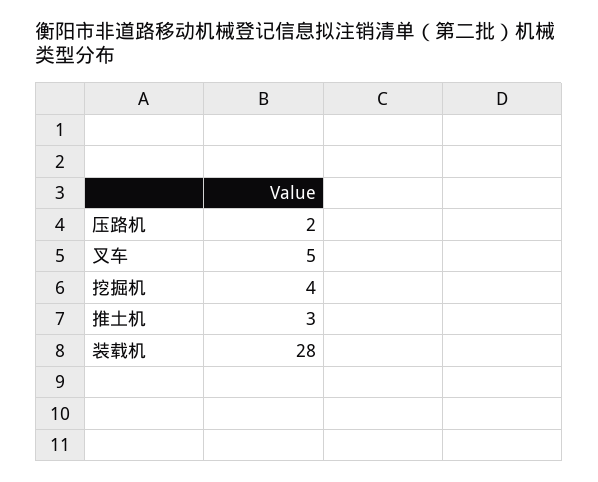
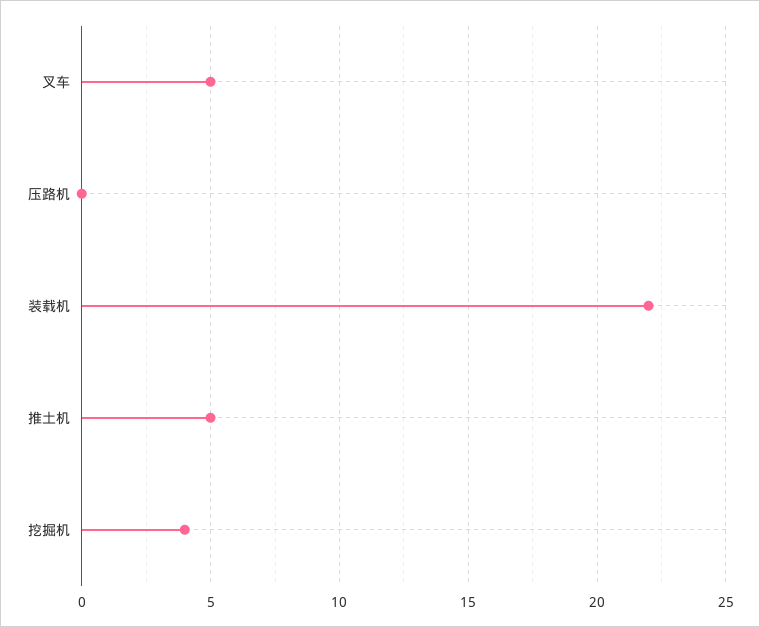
  {
-   "压路机": 2,
+   "压路机": 0,
    "叉车": 5,
    "挖掘机": 4,
-   "推土机": 3,
+   "推土机": 5,
-   "装载机": 28
+   "装载机": 22
  }

